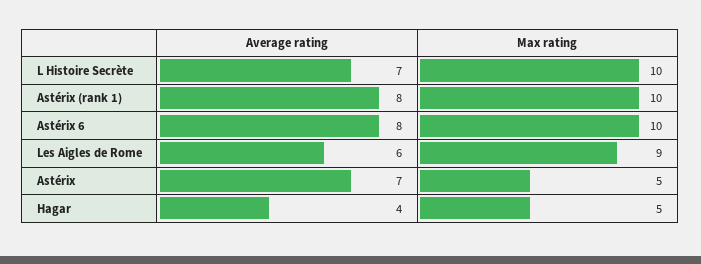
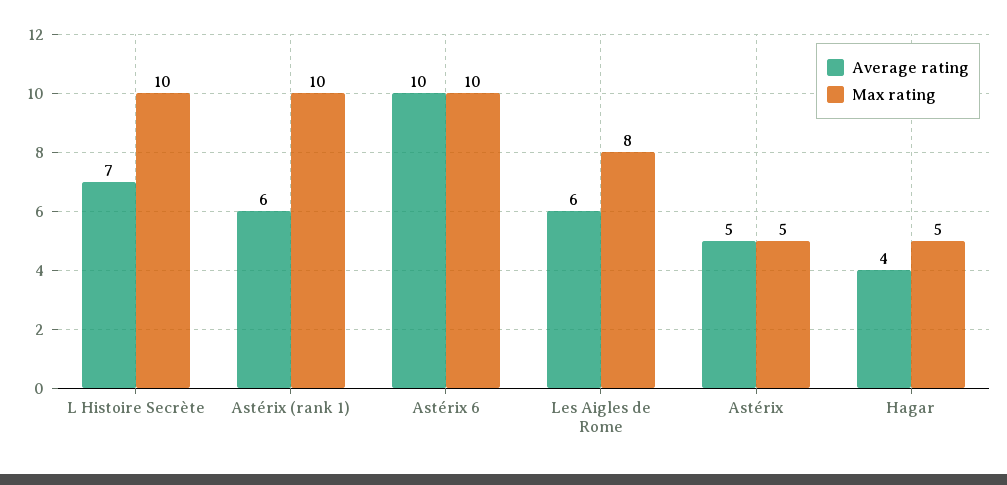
  {
    "Average rating": {
      "L Histoire Secrète": 7,
-     "Astérix (rank 1)": 8,
+     "Astérix (rank 1)": 6,
-     "Astérix 6": 8,
+     "Astérix 6": 10,
      "Les Aigles de Rome": 6,
-     "Astérix": 7,
+     "Astérix": 5,
      "Hagar": 4
    },
    "Max rating": {
      "L Histoire Secrète": 10,
      "Astérix (rank 1)": 10,
      "Astérix 6": 10,
-     "Les Aigles de Rome": 9,
+     "Les Aigles de Rome": 8,
      "Astérix": 5,
      "Hagar": 5
    }
  }

